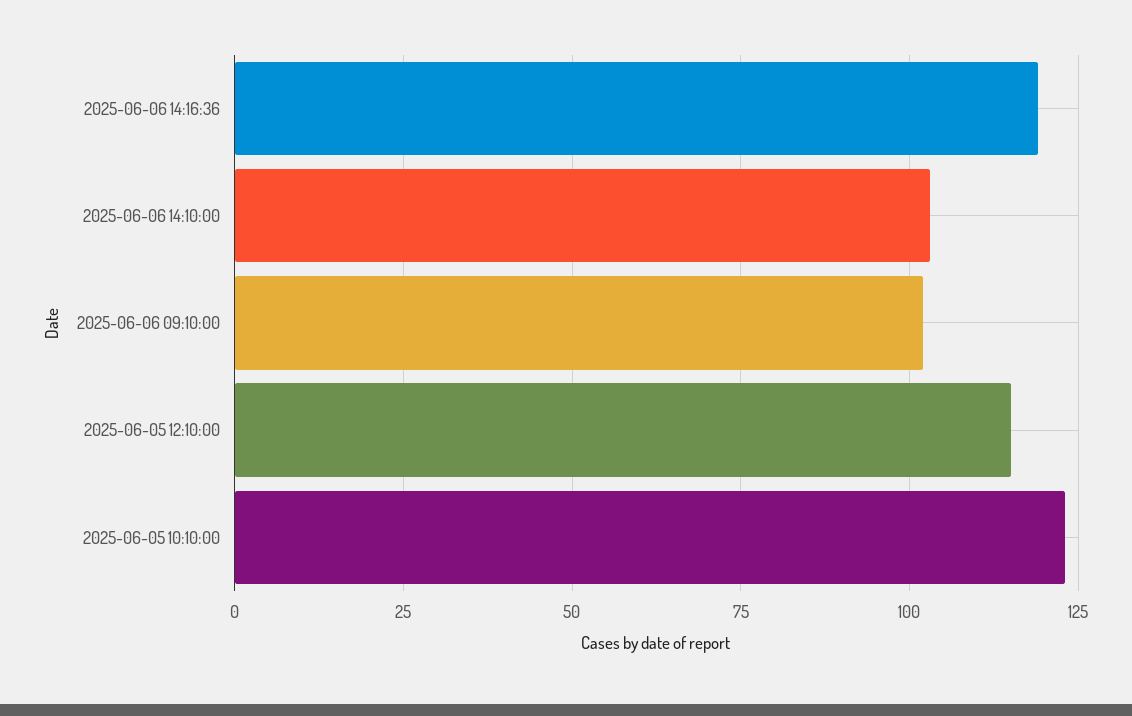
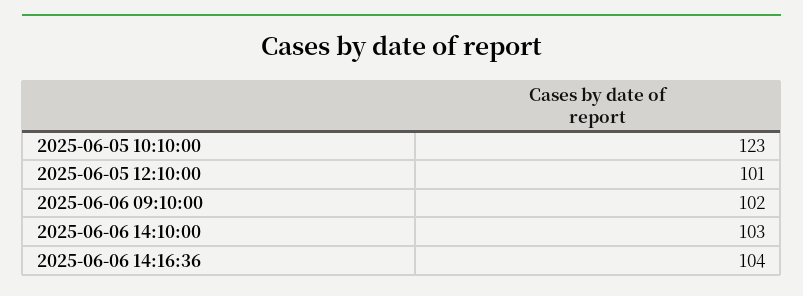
  {
-   "2025-06-06 14:16:36": 120,
+   "2025-06-06 14:16:36": 104,
    "2025-06-06 14:10:00": 103,
    "2025-06-06 09:10:00": 102,
-   "2025-06-05 12:10:00": 115,
+   "2025-06-05 12:10:00": 101,
    "2025-06-05 10:10:00": 123
  }

